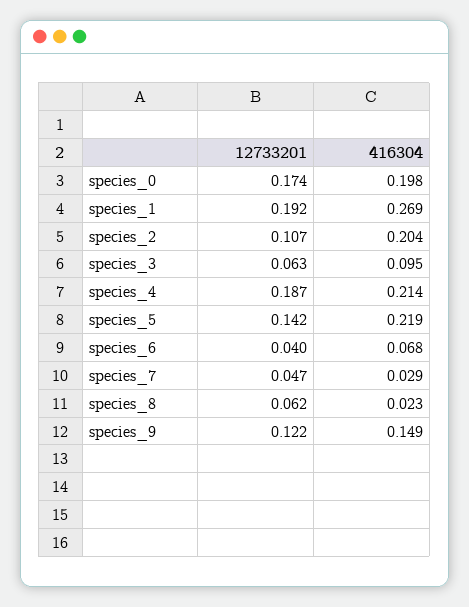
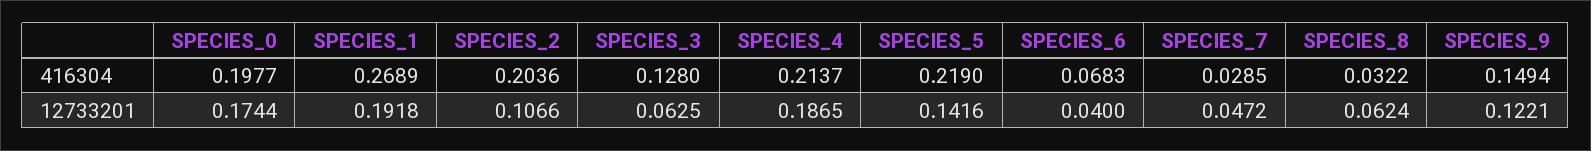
  {
    "12733201": {
      "species_0": 0.1744,
      "species_1": 0.1918,
      "species_2": 0.1066,
      "species_3": 0.0625,
      "species_4": 0.1865,
      "species_5": 0.1416,
      "species_6": 0.04,
      "species_7": 0.0472,
      "species_8": 0.0624,
      "species_9": 0.1221
    },
    "416304": {
      "species_0": 0.1977,
      "species_1": 0.2689,
      "species_2": 0.2036,
-     "species_3": 0.095,
+     "species_3": 0.128,
      "species_4": 0.2137,
      "species_5": 0.219,
      "species_6": 0.0683,
      "species_7": 0.0285,
-     "species_8": 0.023,
+     "species_8": 0.0322,
      "species_9": 0.1494
    }
  }

